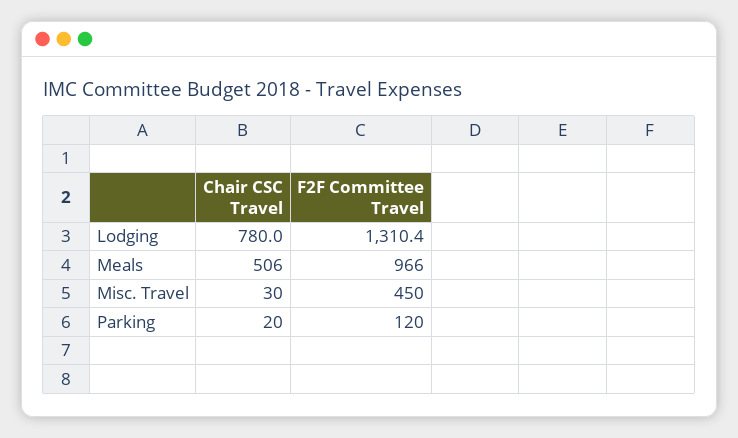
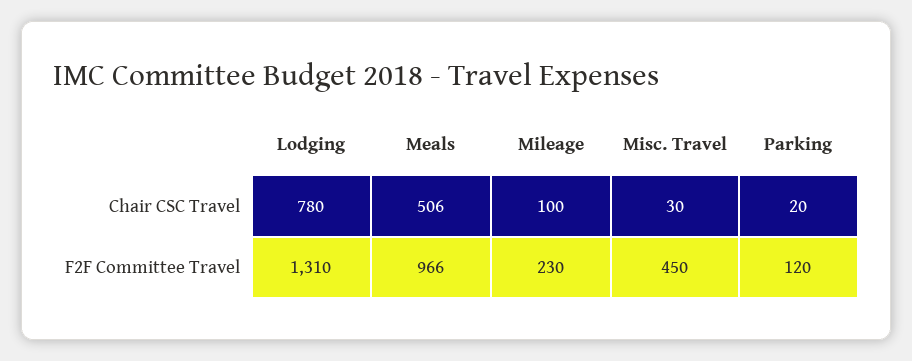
  {
    "Chair CSC Travel": {
      "Lodging": 780,
      "Meals": 506,
      "Misc. Travel": 30,
-     "Parking": 20
+     "Parking": 20,
+     "Mileage": 100
    },
    "F2F Committee Travel": {
      "Lodging": 1310.4,
      "Meals": 966,
      "Misc. Travel": 450,
-     "Parking": 120
+     "Parking": 120,
+     "Mileage": 230
    }
  }

